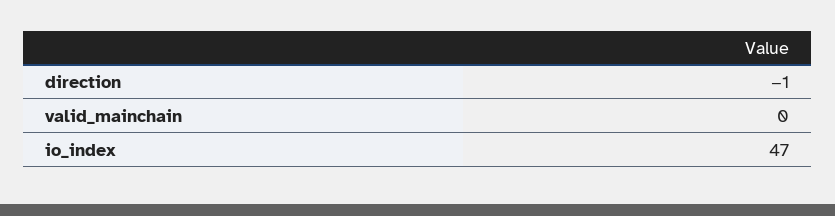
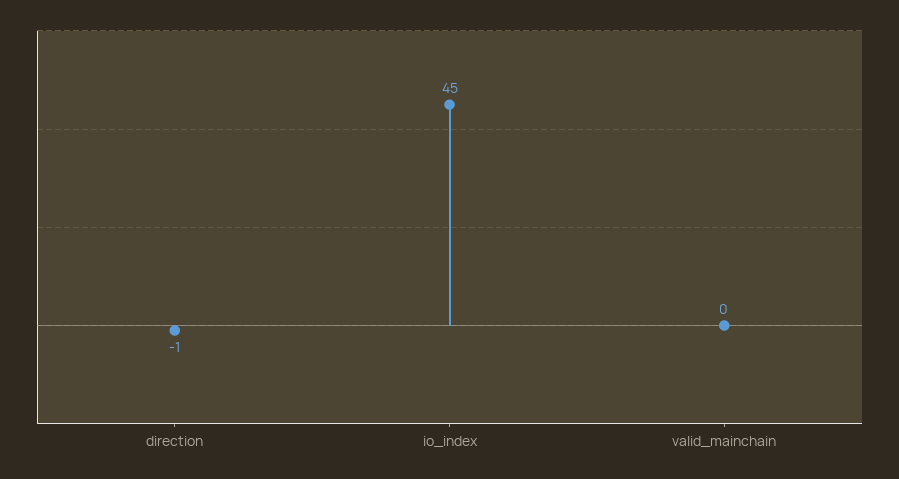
  {
    "direction": -1,
    "valid_mainchain": 0,
-   "io_index": 47
+   "io_index": 45
  }

